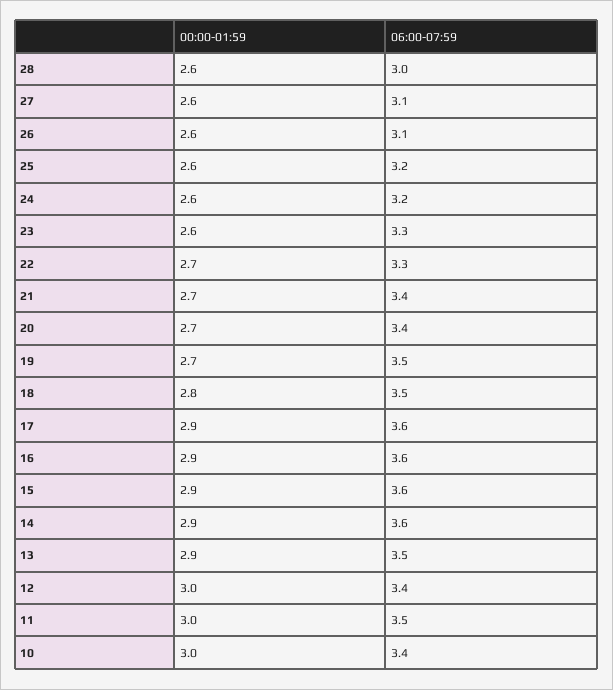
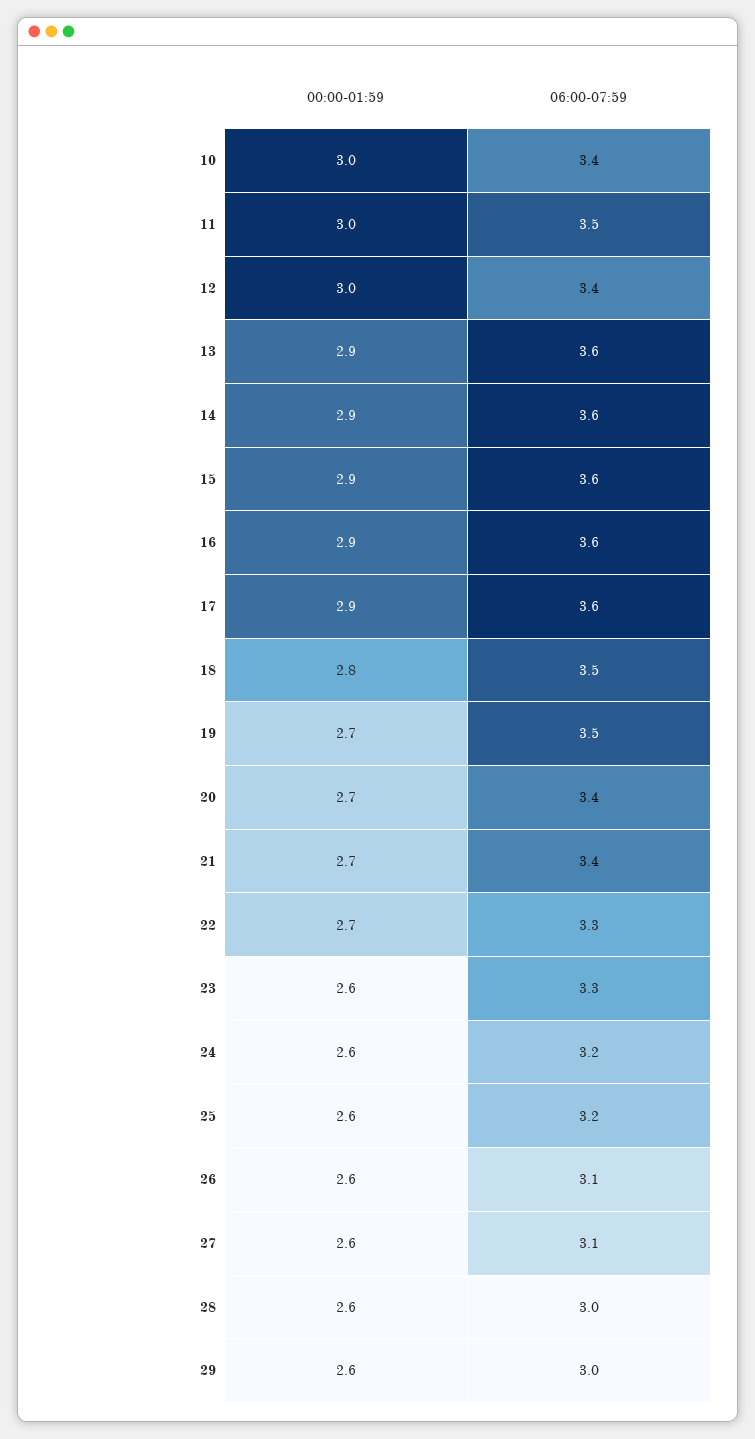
  {
    "00:00-01:59": {
      "28": 2.6,
      "27": 2.6,
      "26": 2.6,
      "25": 2.6,
      "24": 2.6,
      "23": 2.6,
      "22": 2.7,
      "21": 2.7,
      "20": 2.7,
      "19": 2.7,
      "18": 2.8,
      "17": 2.9,
      "16": 2.9,
      "15": 2.9,
      "14": 2.9,
      "13": 2.9,
      "12": 3,
      "11": 3,
-     "10": 3
+     "10": 3,
+     "29": 2.6
    },
    "06:00-07:59": {
      "28": 3,
      "27": 3.1,
      "26": 3.1,
      "25": 3.2,
      "24": 3.2,
      "23": 3.3,
      "22": 3.3,
      "21": 3.4,
      "20": 3.4,
      "19": 3.5,
      "18": 3.5,
      "17": 3.6,
      "16": 3.6,
      "15": 3.6,
      "14": 3.6,
-     "13": 3.5,
+     "13": 3.6,
      "12": 3.4,
      "11": 3.5,
-     "10": 3.4
+     "10": 3.4,
+     "29": 3
    }
  }

